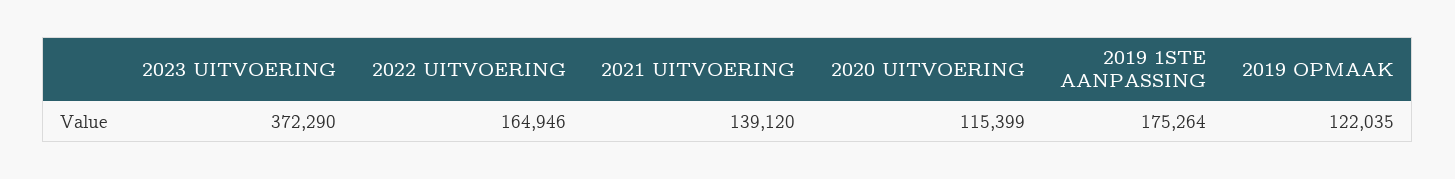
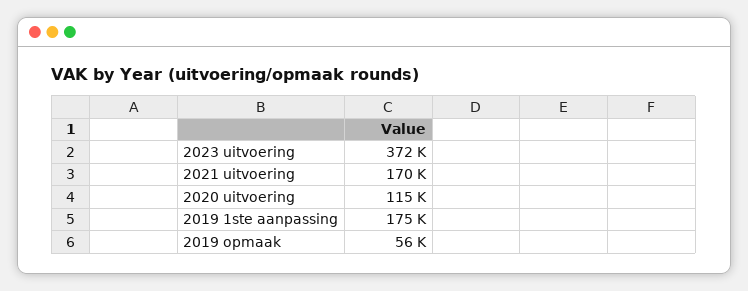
  {
    "2023 UITVOERING": 372290,
-   "2022 UITVOERING": 164946,
-   "2021 UITVOERING": 139120,
+   "2021 UITVOERING": 170000,
    "2020 UITVOERING": 115399,
    "2019 1STE AANPASSING": 175264,
-   "2019 OPMAAK": 122035
+   "2019 OPMAAK": 56000
  }

